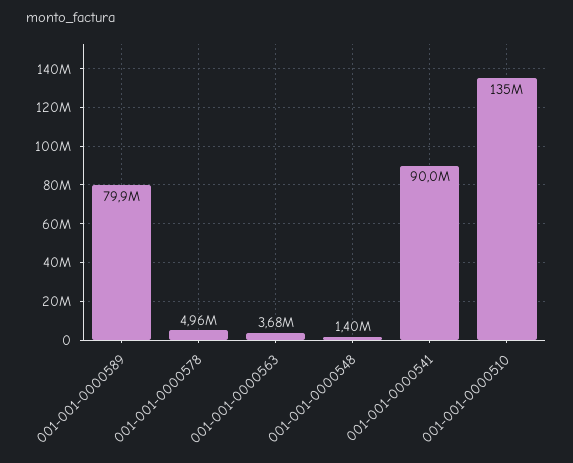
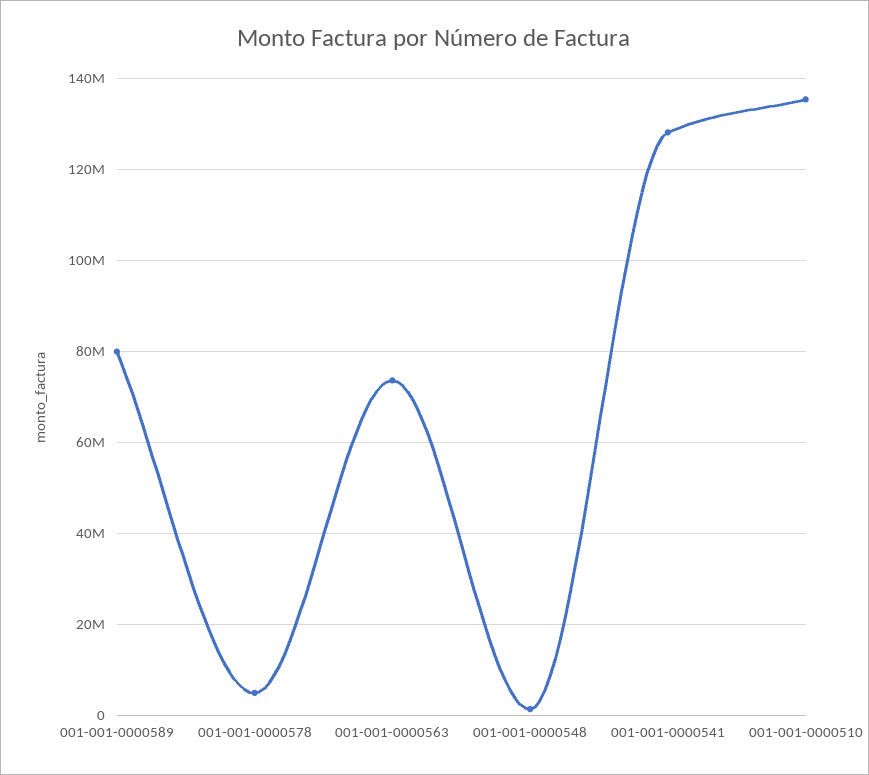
  {
    "001-001-0000589": 79900000,
    "001-001-0000578": 4960000,
-   "001-001-0000563": 3680000,
+   "001-001-0000563": 74000000,
    "001-001-0000548": 1400000,
-   "001-001-0000541": 90000000,
+   "001-001-0000541": 128000000,
    "001-001-0000510": 135000000
  }

